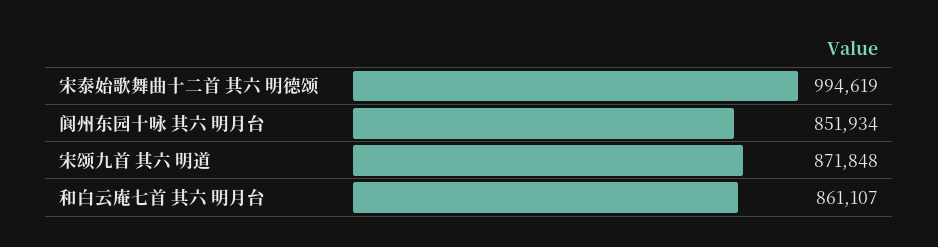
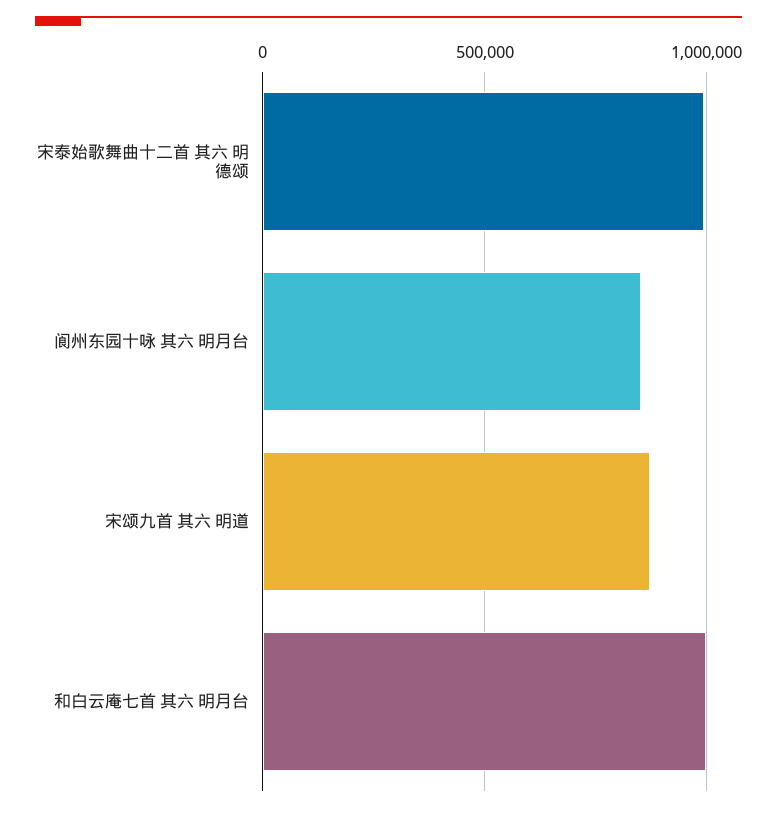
  {
    "宋泰始歌舞曲十二首 其六 明德颂": 994619,
    "阆州东园十咏 其六 明月台": 851934,
    "宋颂九首 其六 明道": 871848,
-   "和白云庵七首 其六 明月台": 861107
+   "和白云庵七首 其六 明月台": 1000000
  }

